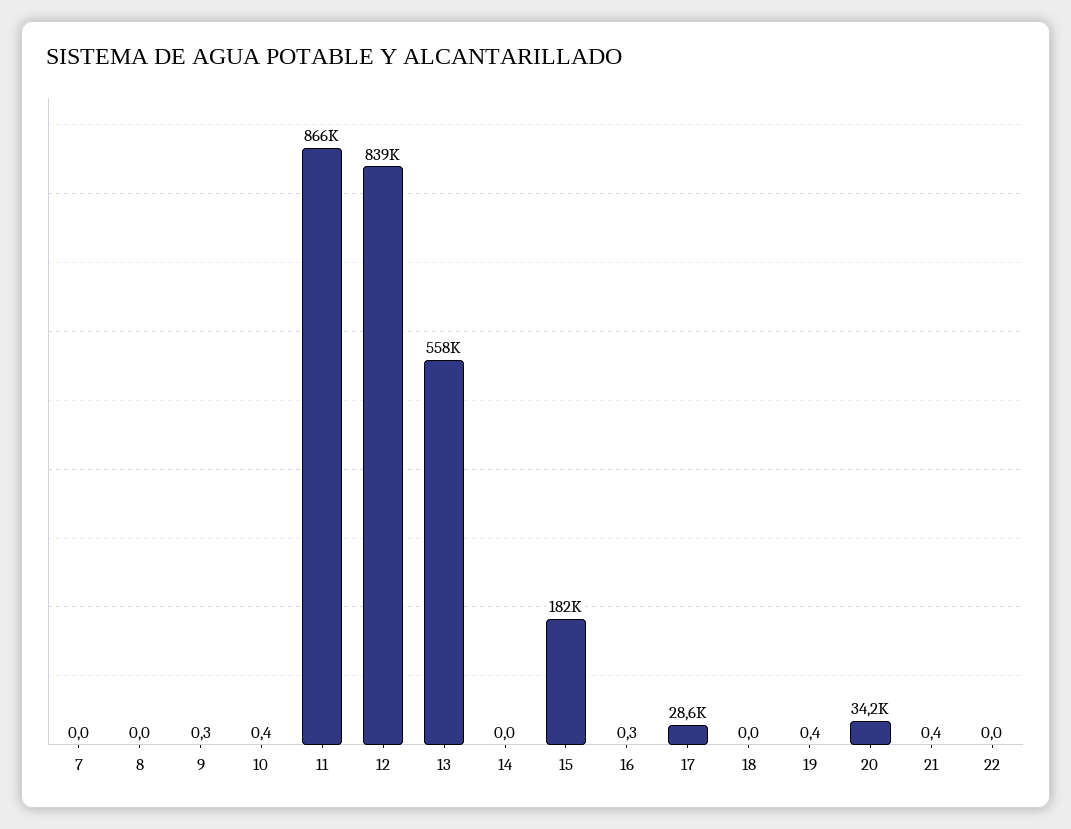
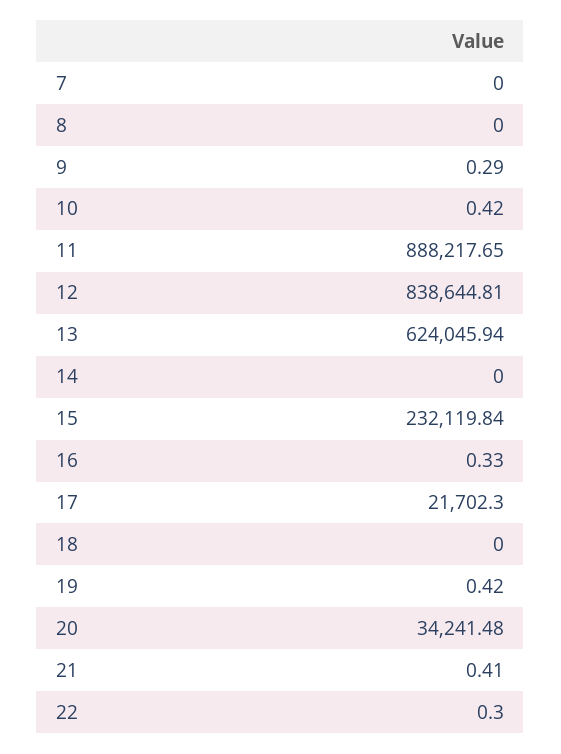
  {
    "7": 0,
    "8": 0,
    "9": 0.29,
    "10": 0.42,
-   "11": 866000,
+   "11": 888217.65,
    "12": 838644.81,
-   "13": 558000,
+   "13": 624045.94,
    "14": 0,
-   "15": 182000,
+   "15": 232119.84,
    "16": 0.33,
-   "17": 28600,
+   "17": 21702.3,
    "18": 0,
    "19": 0.42,
    "20": 34241.48,
    "21": 0.41,
-   "22": 0
+   "22": 0.3
  }

